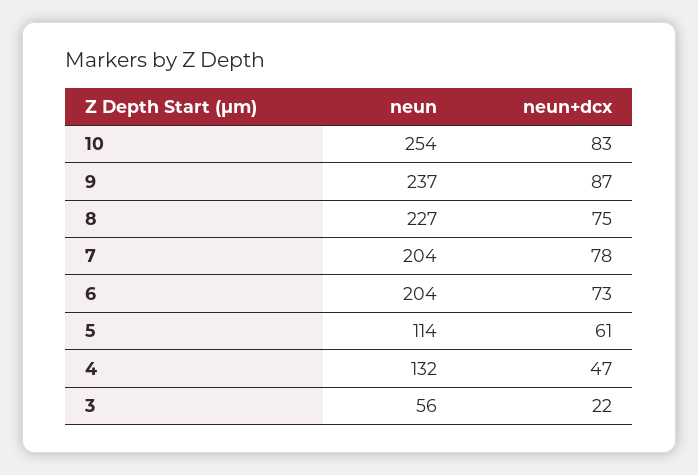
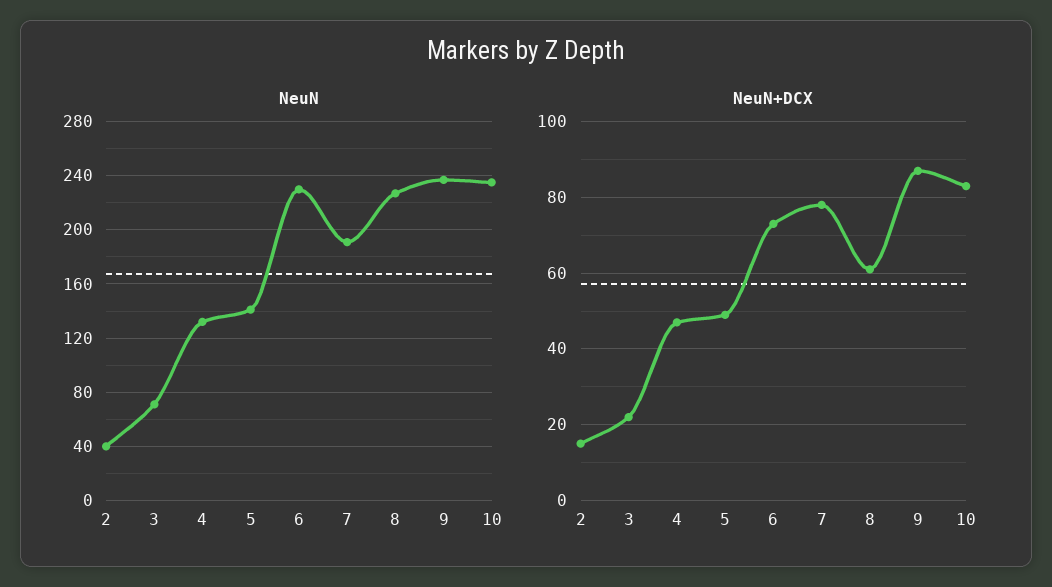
  {
    "neun": {
-     "10": 254,
+     "10": 235,
      "9": 237,
      "8": 227,
-     "7": 204,
+     "7": 190,
-     "6": 204,
+     "6": 230,
-     "5": 114,
+     "5": 140,
      "4": 132,
-     "3": 56
+     "3": 70,
+     "2": 40
    },
    "neun+dcx": {
      "10": 83,
      "9": 87,
-     "8": 75,
+     "8": 60,
      "7": 78,
      "6": 73,
-     "5": 61,
+     "5": 50,
      "4": 47,
-     "3": 22
+     "3": 22,
+     "2": 15
    }
  }

